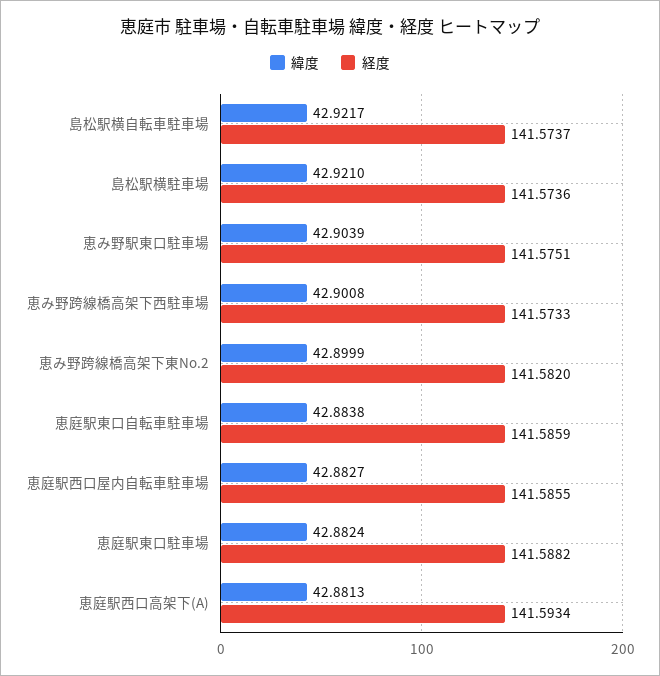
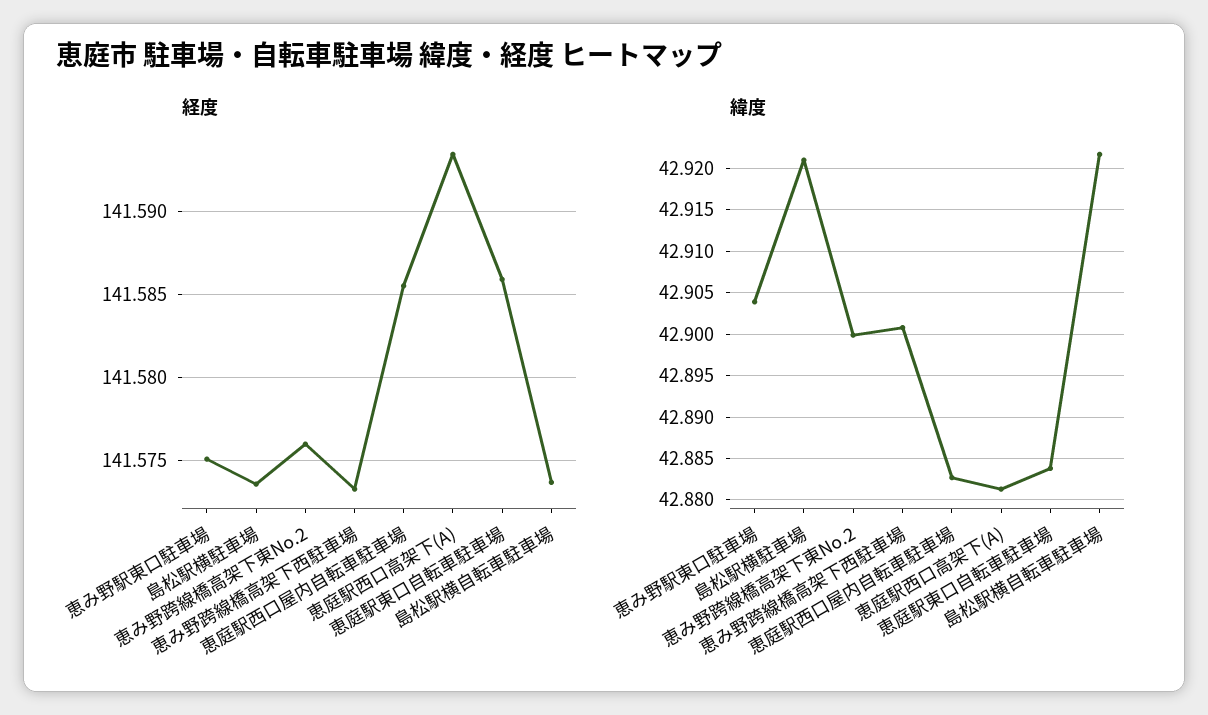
  {
    "緯度": {
      "島松駅横自転車駐車場": 42.9217,
      "島松駅横駐車場": 42.921,
      "恵み野駅東口駐車場": 42.9039,
      "恵み野跨線橋高架下西駐車場": 42.9008,
      "恵み野跨線橋高架下東No.2": 42.8999,
      "恵庭駅東口自転車駐車場": 42.8838,
      "恵庭駅西口屋内自転車駐車場": 42.8827,
-     "恵庭駅東口駐車場": 42.8824,
      "恵庭駅西口高架下(A)": 42.8813
    },
    "経度": {
      "島松駅横自転車駐車場": 141.5737,
      "島松駅横駐車場": 141.5736,
      "恵み野駅東口駐車場": 141.5751,
      "恵み野跨線橋高架下西駐車場": 141.5733,
-     "恵み野跨線橋高架下東No.2": 141.582,
+     "恵み野跨線橋高架下東No.2": 141.576,
      "恵庭駅東口自転車駐車場": 141.5859,
      "恵庭駅西口屋内自転車駐車場": 141.5855,
-     "恵庭駅東口駐車場": 141.5882,
      "恵庭駅西口高架下(A)": 141.5934
    }
  }

